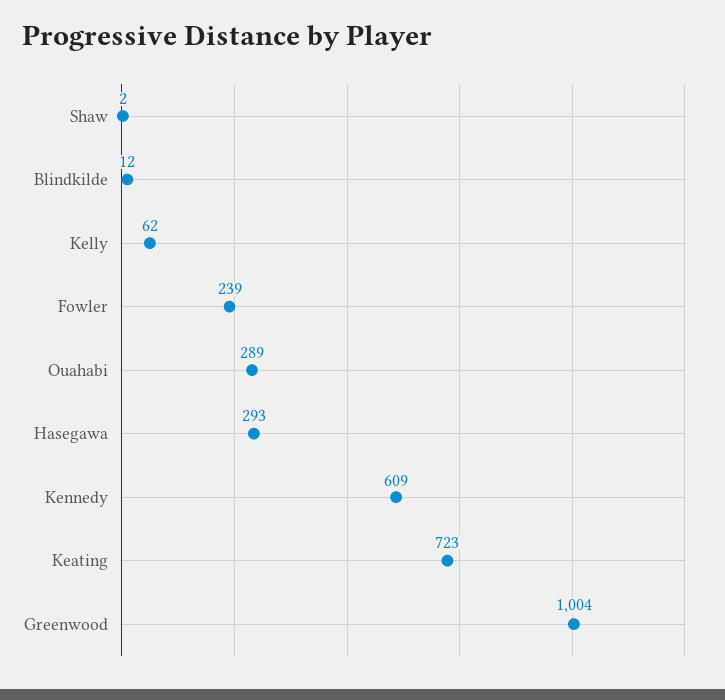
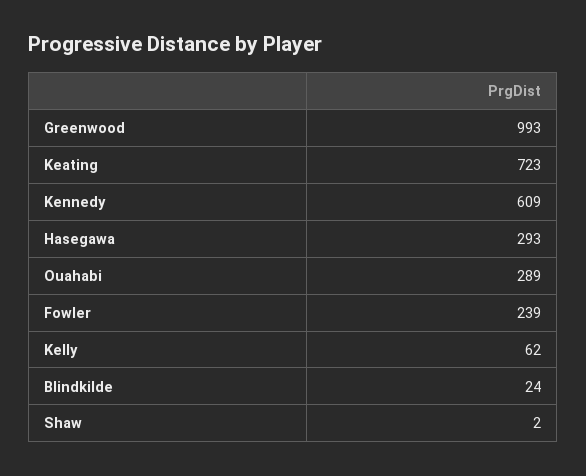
  {
    "Shaw": 2,
-   "Blindkilde": 12,
+   "Blindkilde": 24,
    "Kelly": 62,
    "Fowler": 239,
    "Ouahabi": 289,
    "Hasegawa": 293,
    "Kennedy": 609,
    "Keating": 723,
-   "Greenwood": 1004
+   "Greenwood": 993
  }

